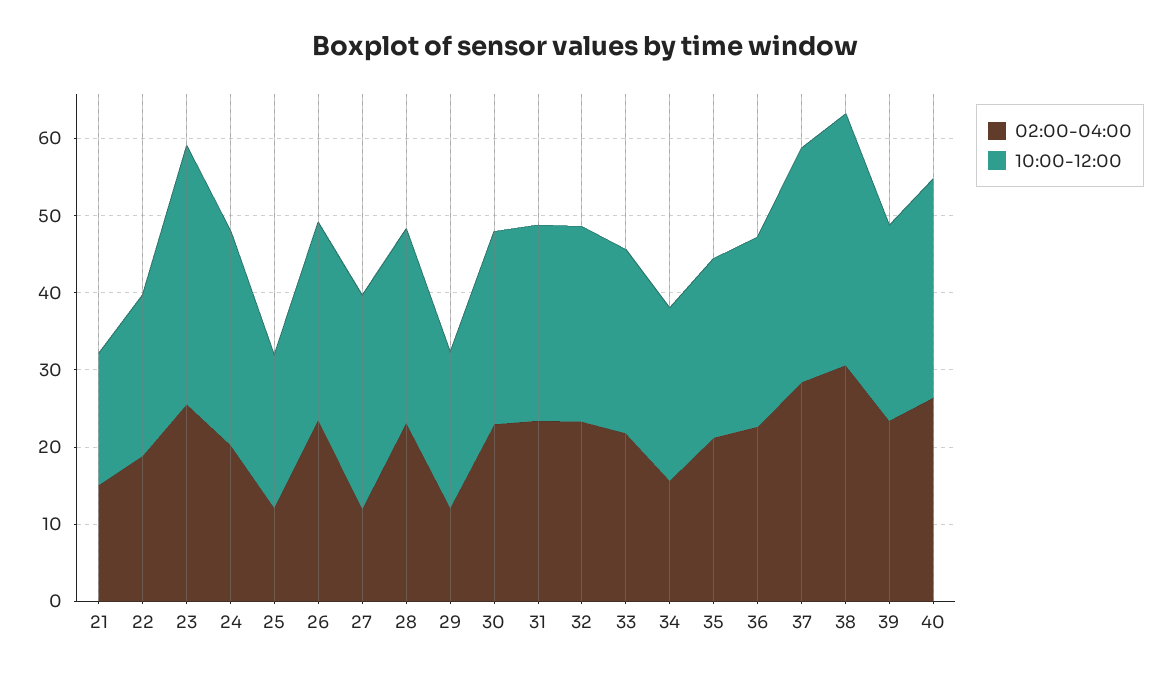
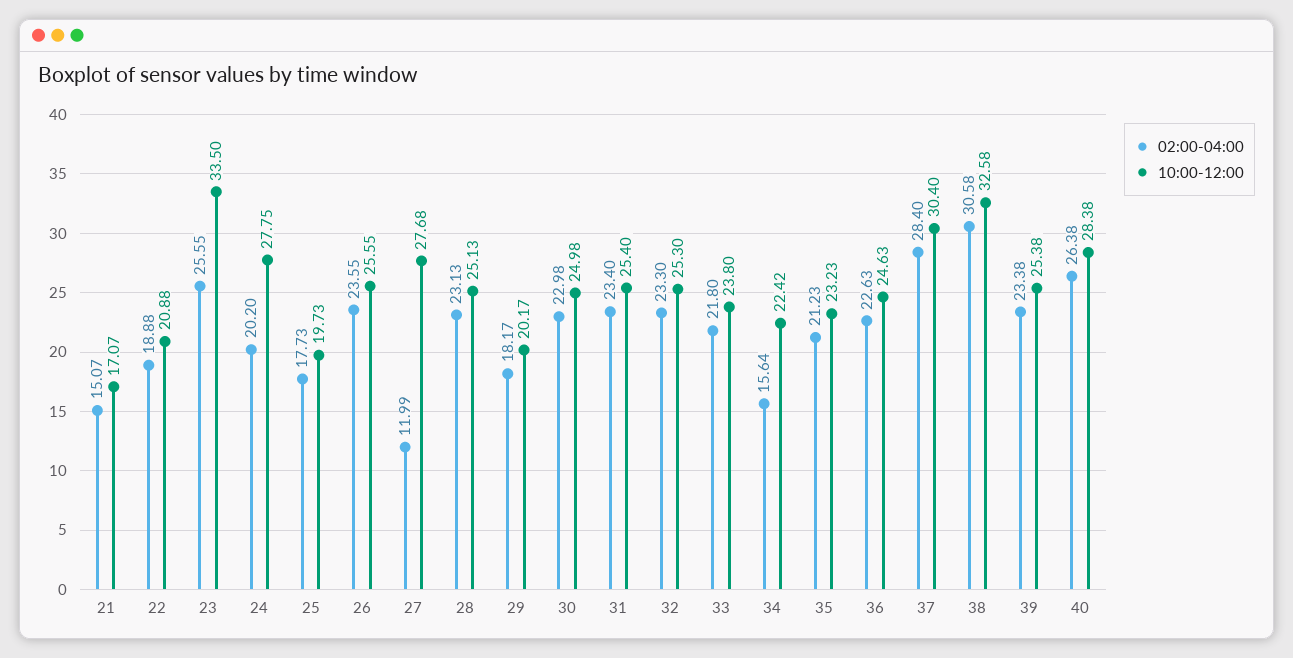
  {
    "02:00-04:00": {
      "21": 15.07,
      "22": 18.88,
      "23": 25.55,
      "24": 20.2,
-     "25": 12,
+     "25": 17.73,
      "26": 23.55,
      "27": 11.99,
      "28": 23.13,
-     "29": 12,
+     "29": 18.17,
      "30": 22.98,
      "31": 23.4,
      "32": 23.3,
      "33": 21.8,
      "34": 15.64,
      "35": 21.23,
      "36": 22.63,
      "37": 28.4,
      "38": 30.58,
      "39": 23.38,
      "40": 26.38
    },
    "10:00-12:00": {
      "21": 17.07,
      "22": 20.88,
      "23": 33.5,
      "24": 27.75,
      "25": 19.73,
      "26": 25.55,
      "27": 27.68,
      "28": 25.13,
      "29": 20.17,
      "30": 24.98,
      "31": 25.4,
      "32": 25.3,
      "33": 23.8,
      "34": 22.42,
      "35": 23.23,
      "36": 24.63,
      "37": 30.4,
      "38": 32.58,
      "39": 25.38,
      "40": 28.38
    }
  }

